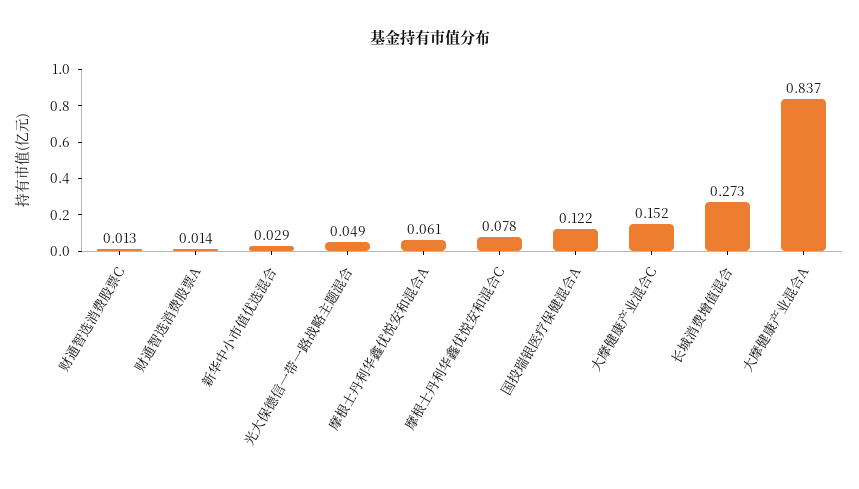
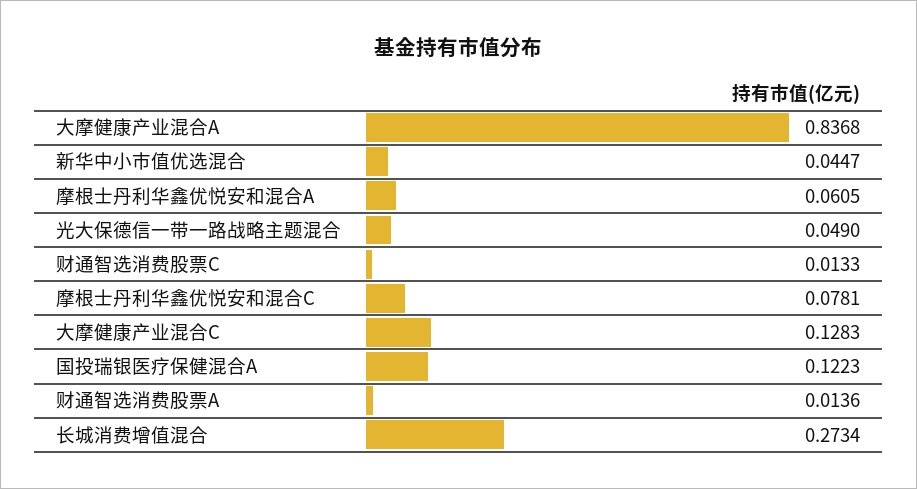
  {
    "财通智选消费股票C": 0.0133,
    "财通智选消费股票A": 0.0136,
-   "新华中小市值优选混合": 0.029,
+   "新华中小市值优选混合": 0.0447,
    "光大保德信一带一路战略主题混合": 0.049,
    "摩根士丹利华鑫优悦安和混合A": 0.0605,
    "摩根士丹利华鑫优悦安和混合C": 0.0781,
    "国投瑞银医疗保健混合A": 0.1223,
-   "大摩健康产业混合C": 0.152,
+   "大摩健康产业混合C": 0.1283,
    "长城消费增值混合": 0.2734,
    "大摩健康产业混合A": 0.8368
  }

